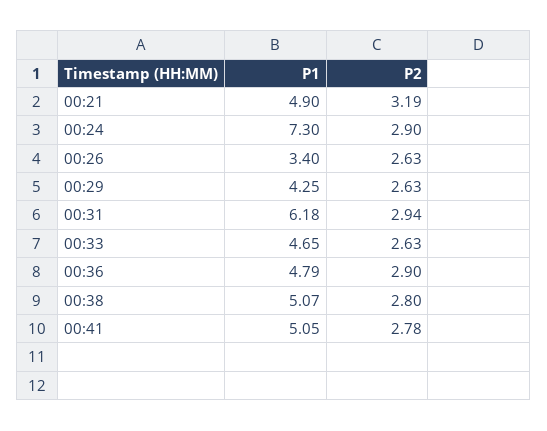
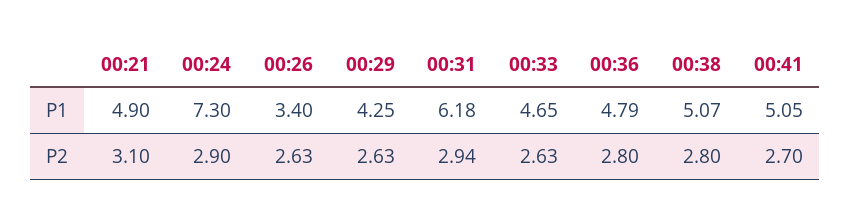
  {
    "P1": {
      "00:21": 4.9,
      "00:24": 7.3,
      "00:26": 3.4,
      "00:29": 4.25,
      "00:31": 6.18,
      "00:33": 4.65,
      "00:36": 4.79,
      "00:38": 5.07,
      "00:41": 5.05
    },
    "P2": {
-     "00:21": 3.19,
+     "00:21": 3.1,
      "00:24": 2.9,
      "00:26": 2.63,
      "00:29": 2.63,
      "00:31": 2.94,
      "00:33": 2.63,
-     "00:36": 2.9,
+     "00:36": 2.8,
      "00:38": 2.8,
-     "00:41": 2.78
+     "00:41": 2.7
    }
  }

